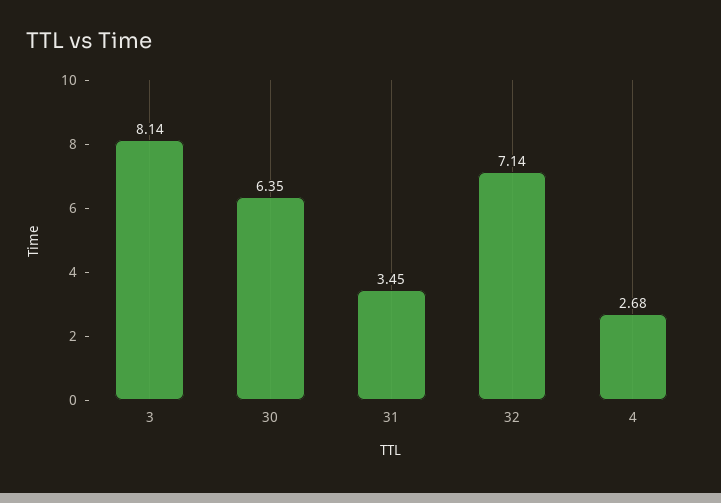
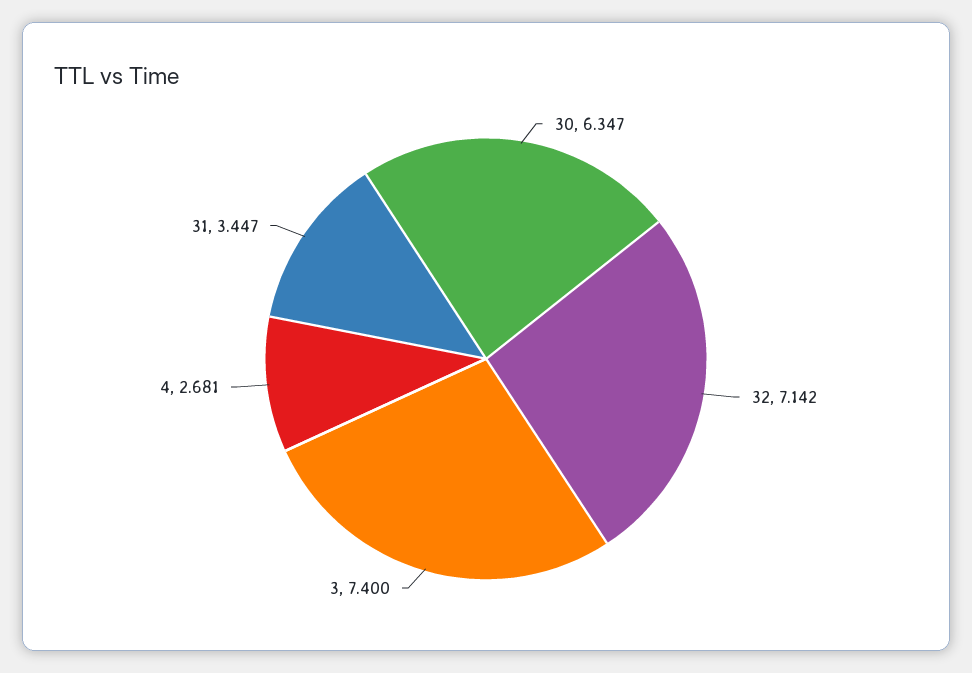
  {
-   "3": 8.14,
+   "3": 7.4,
    "30": 6.347,
    "31": 3.447,
    "32": 7.142,
    "4": 2.681
  }

